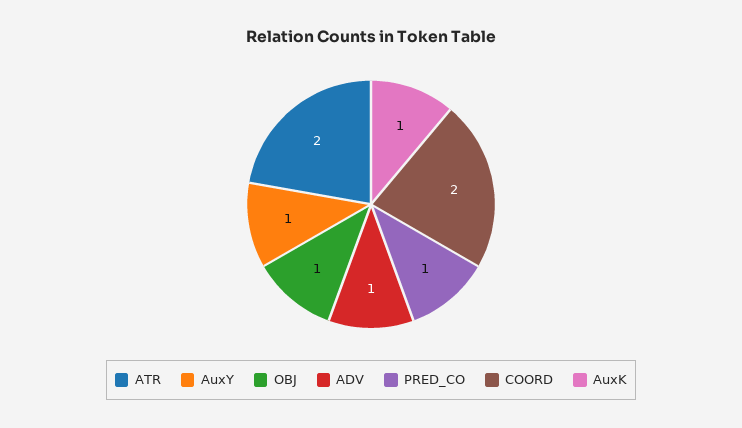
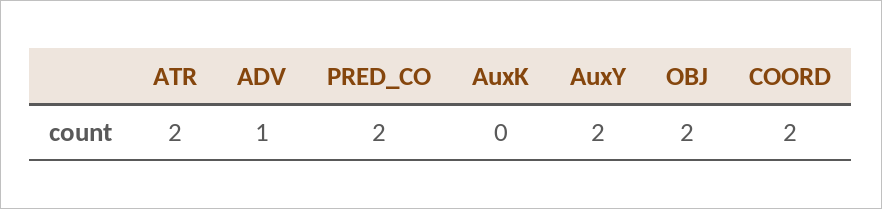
  {
    "ATR": 2,
-   "AuxY": 1,
+   "AuxY": 2,
-   "OBJ": 1,
+   "OBJ": 2,
    "ADV": 1,
-   "PRED_CO": 1,
+   "PRED_CO": 2,
    "COORD": 2,
-   "AuxK": 1
+   "AuxK": 0
  }

